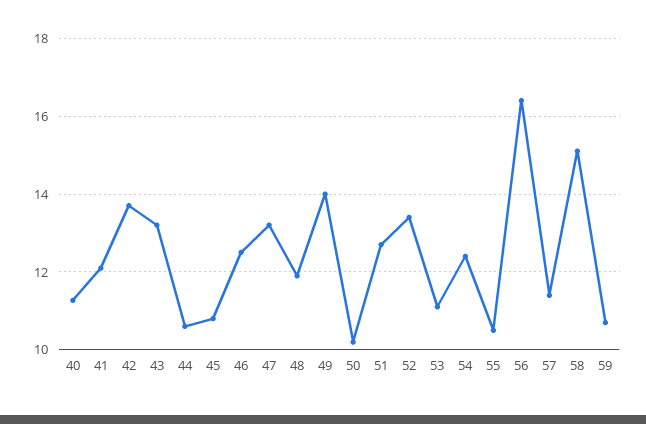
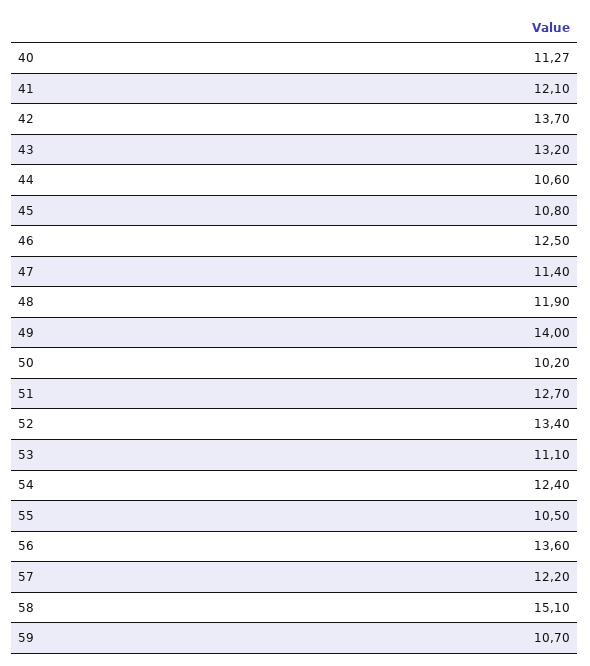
  {
    "40": 11.27,
    "41": 12.1,
    "42": 13.7,
    "43": 13.2,
    "44": 10.6,
    "45": 10.8,
    "46": 12.5,
-   "47": 13.2,
+   "47": 11.4,
    "48": 11.9,
    "49": 14,
    "50": 10.2,
    "51": 12.7,
    "52": 13.4,
    "53": 11.1,
    "54": 12.4,
    "55": 10.5,
-   "56": 16.4,
+   "56": 13.6,
-   "57": 11.4,
+   "57": 12.2,
    "58": 15.1,
    "59": 10.7
  }

